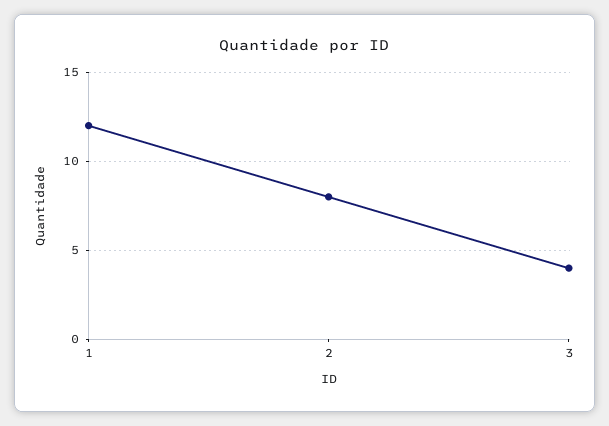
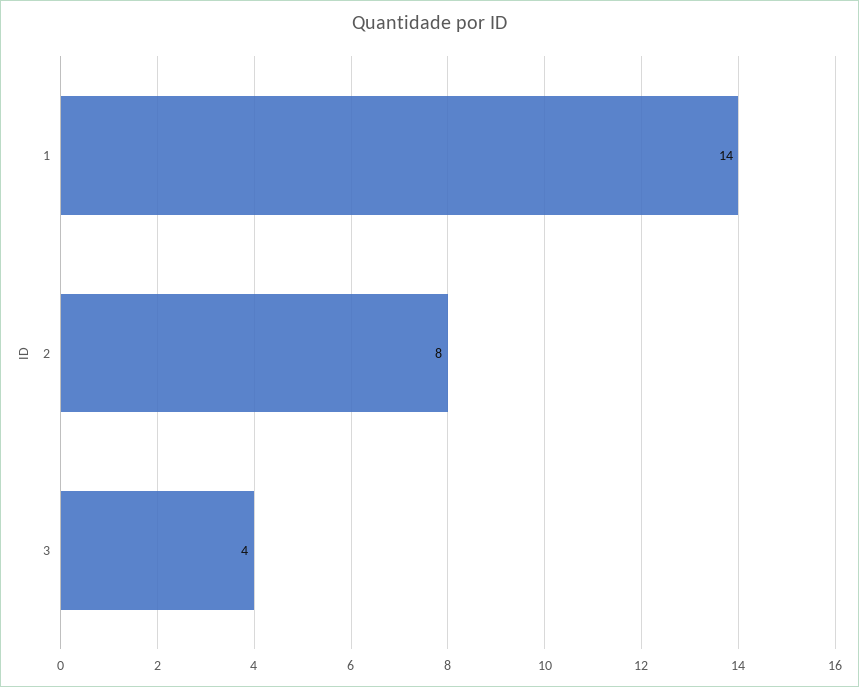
  {
-   "1": 12,
+   "1": 14,
    "2": 8,
    "3": 4
  }

